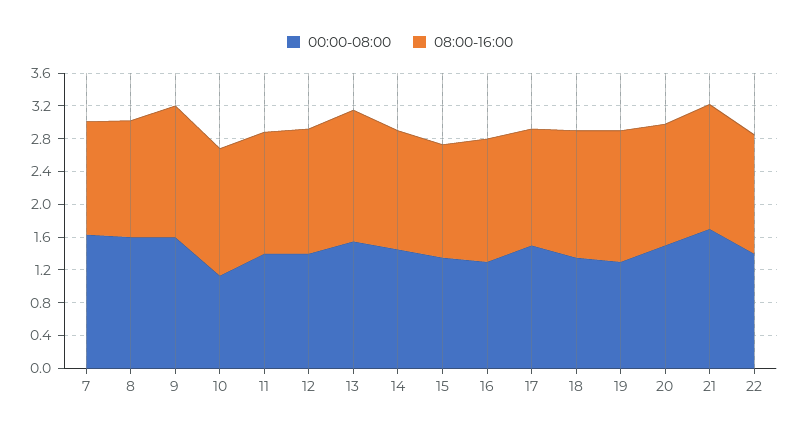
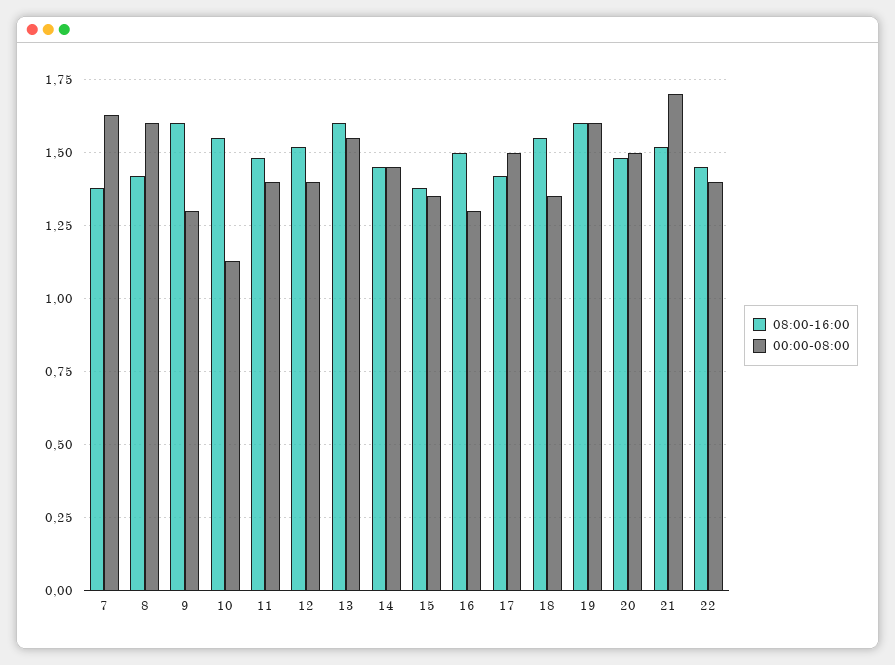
  {
    "00:00-08:00": {
      "7": 1.65,
      "8": 1.6,
-     "9": 1.6,
+     "9": 1.3,
      "10": 1.15,
      "11": 1.4,
      "12": 1.4,
      "13": 1.55,
      "14": 1.45,
      "15": 1.35,
      "16": 1.3,
      "17": 1.5,
      "18": 1.35,
-     "19": 1.3,
+     "19": 1.6,
      "20": 1.5,
      "21": 1.7,
      "22": 1.4
    },
    "08:00-16:00": {
      "7": 1.4,
      "8": 1.4,
      "9": 1.6,
      "10": 1.55,
      "11": 1.5,
      "12": 1.5,
      "13": 1.6,
      "14": 1.45,
      "15": 1.4,
      "16": 1.5,
      "17": 1.4,
      "18": 1.55,
      "19": 1.6,
      "20": 1.5,
      "21": 1.5,
      "22": 1.45
    }
  }

